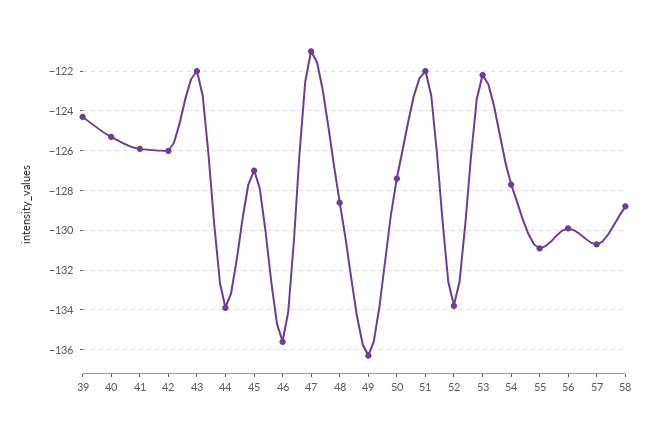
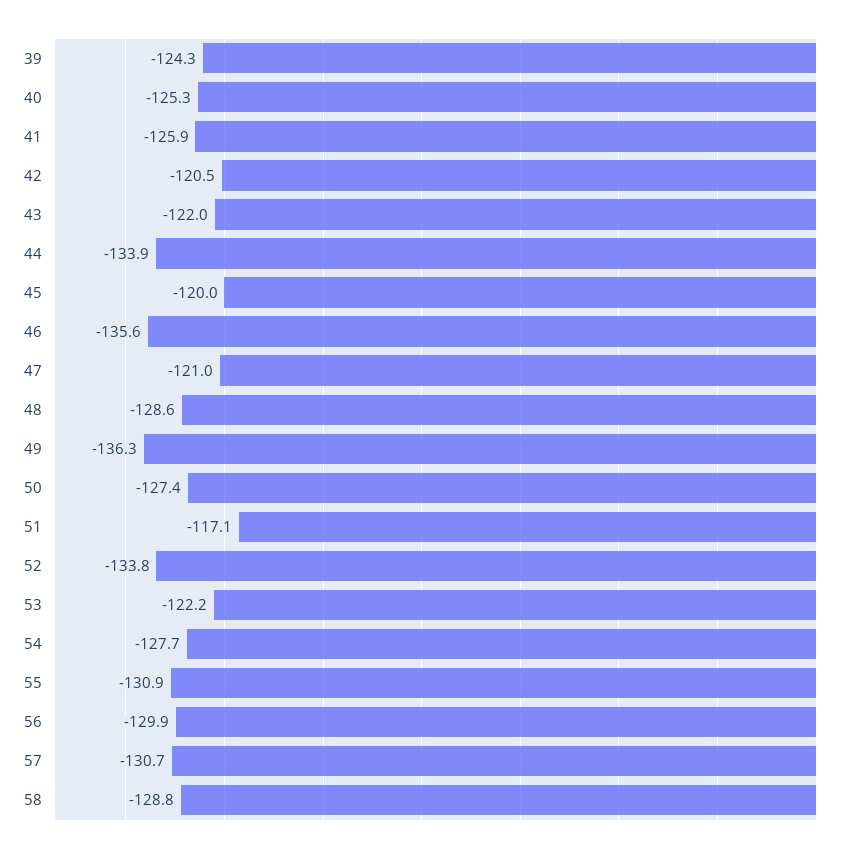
  {
    "39": -124.3,
    "40": -125.3,
    "41": -125.9,
-   "42": -126,
+   "42": -120.5,
    "43": -122,
    "44": -133.9,
-   "45": -127,
+   "45": -120,
    "46": -135.6,
    "47": -121,
    "48": -128.6,
    "49": -136.3,
    "50": -127.4,
-   "51": -122,
+   "51": -117.1,
    "52": -133.8,
    "53": -122.2,
    "54": -127.7,
    "55": -130.9,
    "56": -129.9,
    "57": -130.7,
    "58": -128.8
  }

